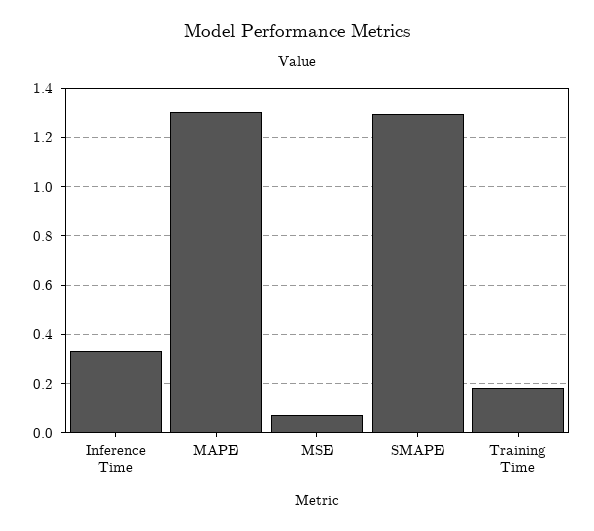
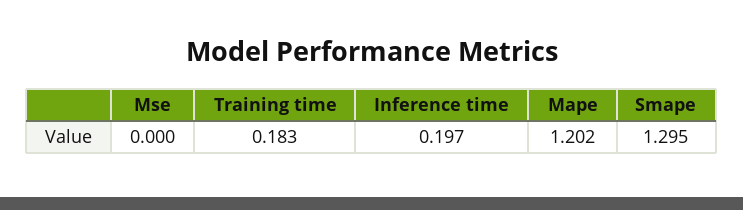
  {
-   "Inference Time": 0.325,
+   "Inference Time": 0.197,
-   "MAPE": 1.3,
+   "MAPE": 1.202,
-   "MSE": 0.075,
+   "MSE": 0,
    "SMAPE": 1.295,
    "Training Time": 0.183
  }

